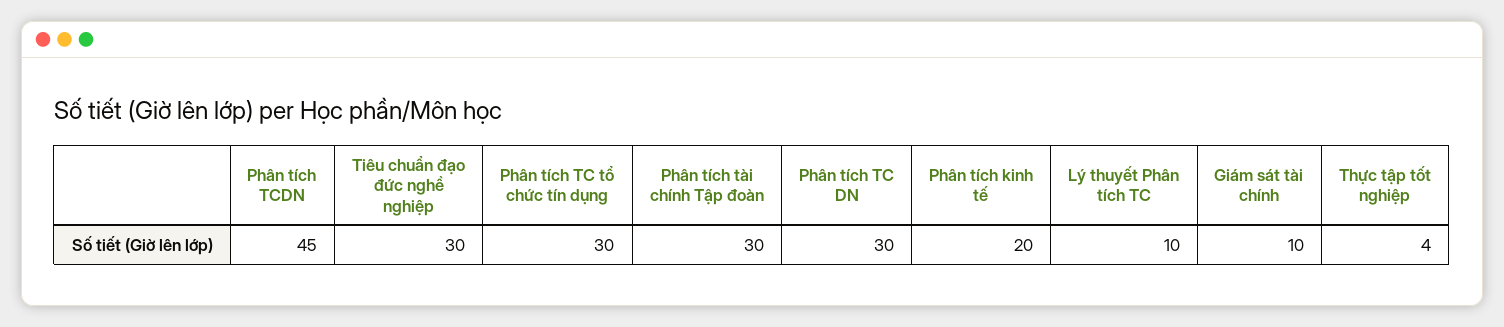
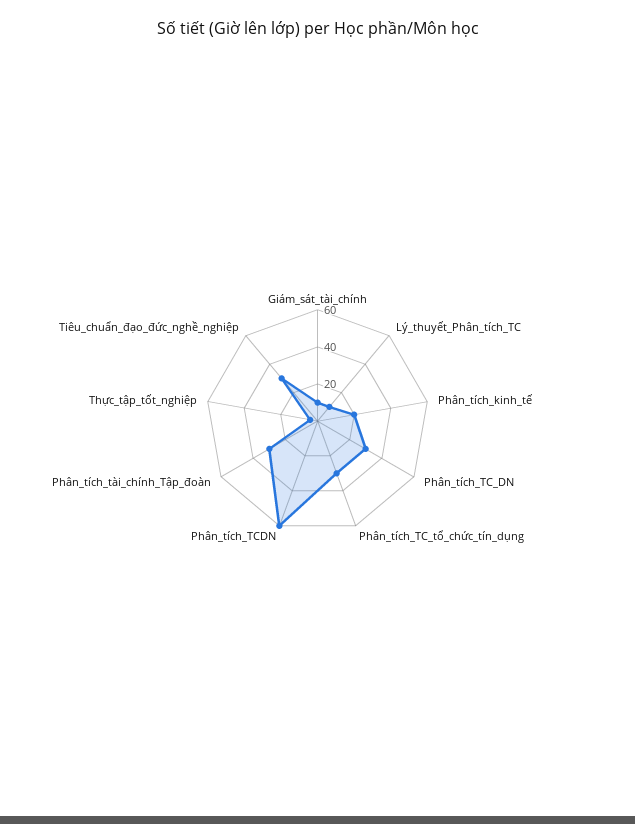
  {
-   "Phân tích TCDN": 45,
+   "Phân tích TCDN": 60,
    "Tiêu chuẩn đạo đức nghề nghiệp": 30,
    "Phân tích TC tổ chức tín dụng": 30,
    "Phân tích tài chính Tập đoàn": 30,
    "Phân tích TC DN": 30,
    "Phân tích kinh tế": 20,
    "Lý thuyết Phân tích TC": 10,
    "Giám sát tài chính": 10,
    "Thực tập tốt nghiệp": 4
  }

